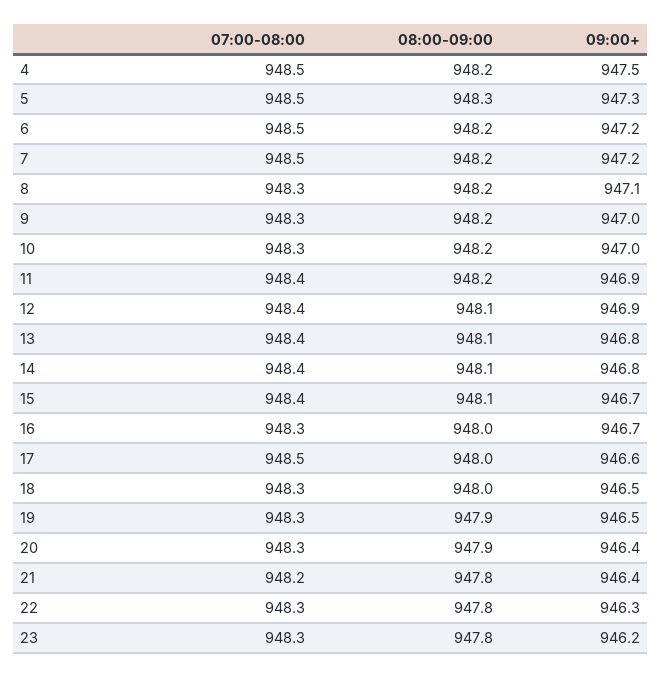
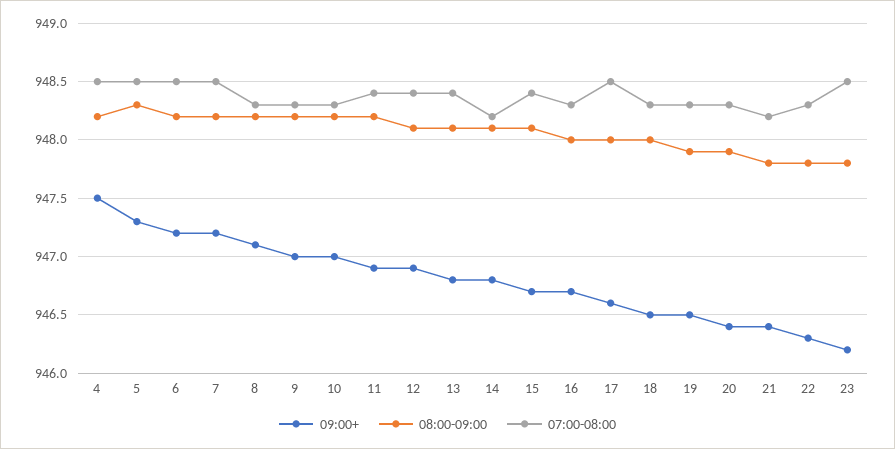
  {
    "07:00-08:00": {
      "4": 948.5,
      "5": 948.5,
      "6": 948.5,
      "7": 948.5,
      "8": 948.3,
      "9": 948.3,
      "10": 948.3,
      "11": 948.4,
      "12": 948.4,
      "13": 948.4,
-     "14": 948.4,
+     "14": 948.2,
      "15": 948.4,
      "16": 948.3,
      "17": 948.5,
      "18": 948.3,
      "19": 948.3,
      "20": 948.3,
      "21": 948.2,
      "22": 948.3,
-     "23": 948.3
+     "23": 948.5
    },
    "08:00-09:00": {
      "4": 948.2,
      "5": 948.3,
      "6": 948.2,
      "7": 948.2,
      "8": 948.2,
      "9": 948.2,
      "10": 948.2,
      "11": 948.2,
      "12": 948.1,
      "13": 948.1,
      "14": 948.1,
      "15": 948.1,
      "16": 948,
      "17": 948,
      "18": 948,
      "19": 947.9,
      "20": 947.9,
      "21": 947.8,
      "22": 947.8,
      "23": 947.8
    },
    "09:00+": {
      "4": 947.5,
      "5": 947.3,
      "6": 947.2,
      "7": 947.2,
      "8": 947.1,
      "9": 947,
      "10": 947,
      "11": 946.9,
      "12": 946.9,
      "13": 946.8,
      "14": 946.8,
      "15": 946.7,
      "16": 946.7,
      "17": 946.6,
      "18": 946.5,
      "19": 946.5,
      "20": 946.4,
      "21": 946.4,
      "22": 946.3,
      "23": 946.2
    }
  }

